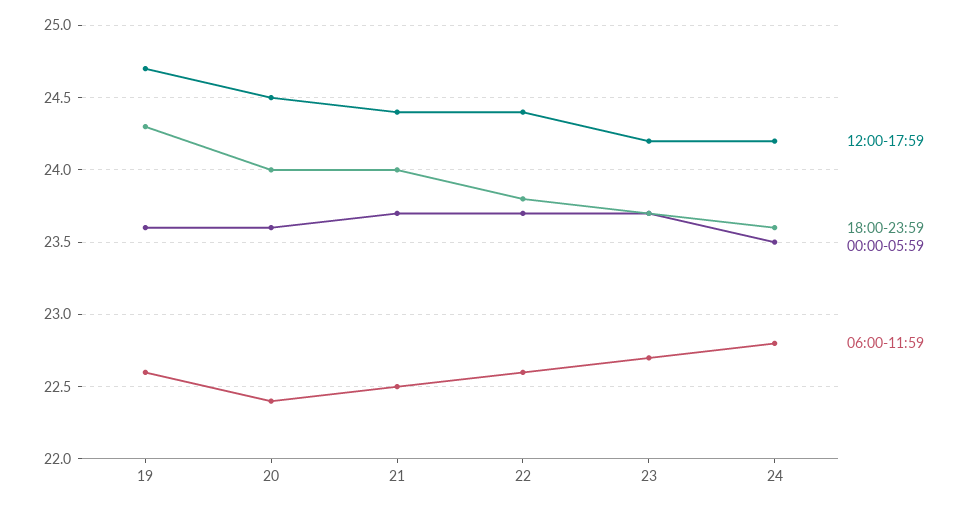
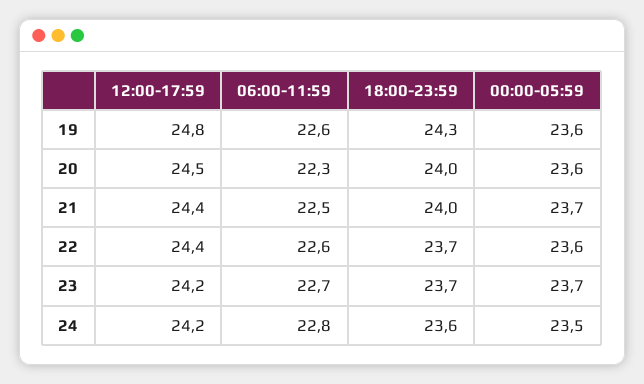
  {
    "12:00-17:59": {
-     "19": 24.7,
+     "19": 24.8,
      "20": 24.5,
      "21": 24.4,
      "22": 24.4,
      "23": 24.2,
      "24": 24.2
    },
    "18:00-23:59": {
      "19": 24.3,
      "20": 24,
      "21": 24,
-     "22": 23.8,
+     "22": 23.7,
      "23": 23.7,
      "24": 23.6
    },
    "00:00-05:59": {
      "19": 23.6,
      "20": 23.6,
      "21": 23.7,
-     "22": 23.7,
+     "22": 23.6,
      "23": 23.7,
      "24": 23.5
    },
    "06:00-11:59": {
      "19": 22.6,
-     "20": 22.4,
+     "20": 22.3,
      "21": 22.5,
      "22": 22.6,
      "23": 22.7,
      "24": 22.8
    }
  }

